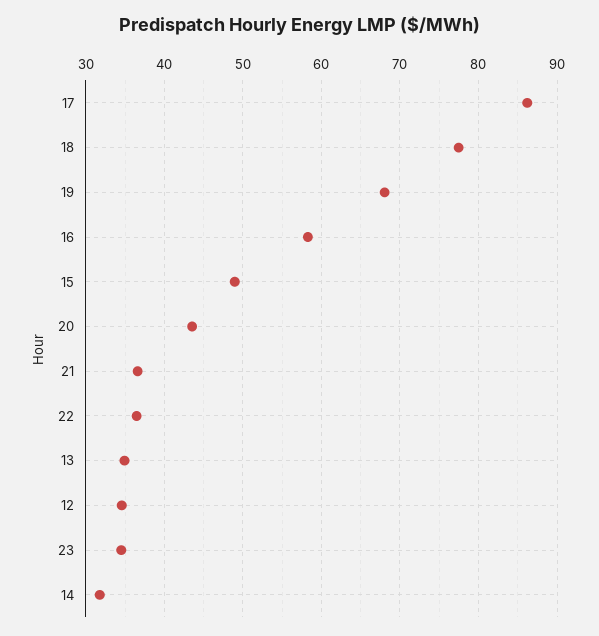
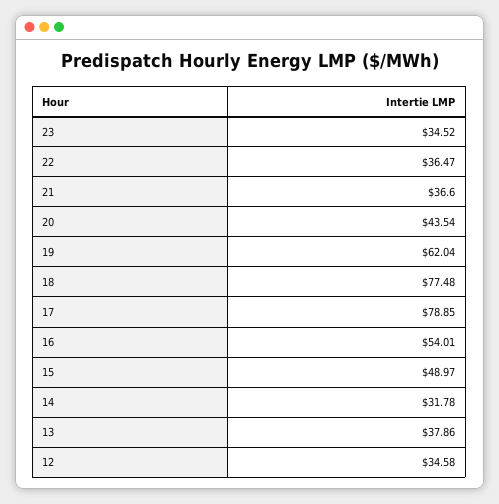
  {
-   "17": 86,
+   "17": 78.85,
    "18": 77.48,
-   "19": 68,
+   "19": 62.04,
-   "16": 58,
+   "16": 54.01,
    "15": 48.97,
    "20": 43.54,
    "21": 36.6,
    "22": 36.47,
-   "13": 35,
+   "13": 37.86,
    "12": 34.58,
    "23": 34.52,
    "14": 31.78
  }

